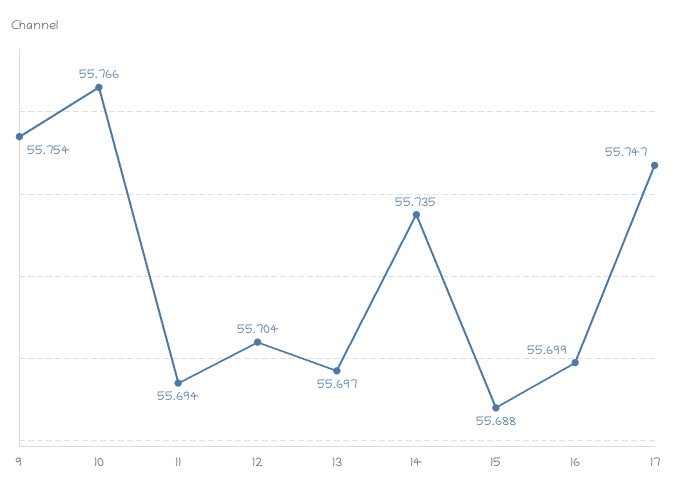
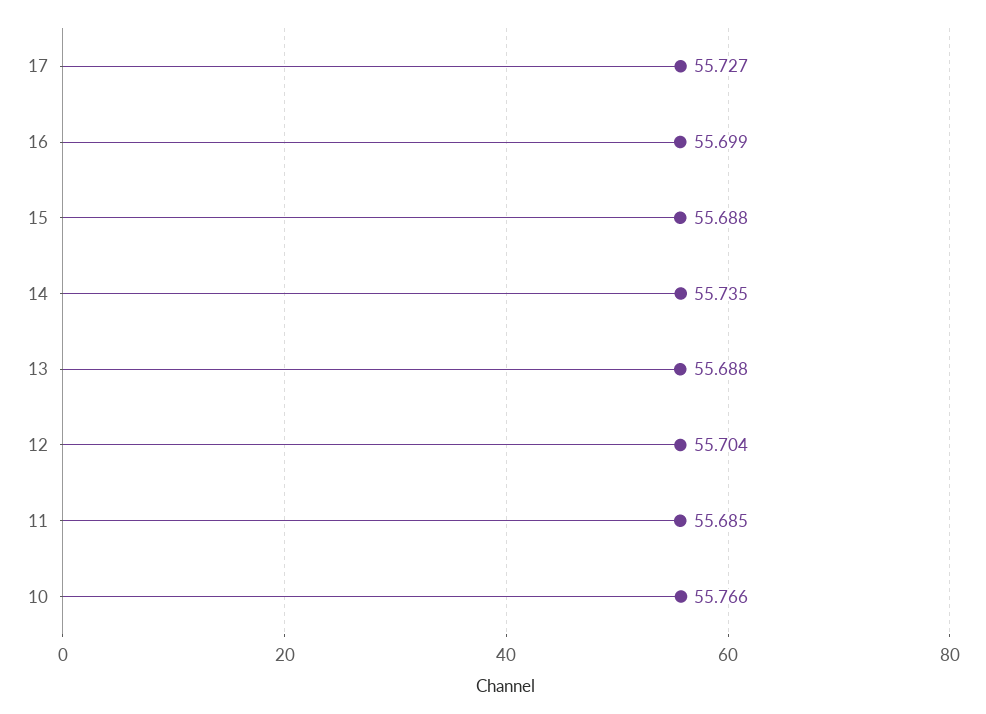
  {
-   "9": 55.754,
    "10": 55.766,
-   "11": 55.694,
+   "11": 55.685,
    "12": 55.704,
-   "13": 55.697,
+   "13": 55.688,
    "14": 55.735,
    "15": 55.688,
    "16": 55.699,
-   "17": 55.747
+   "17": 55.727
  }

